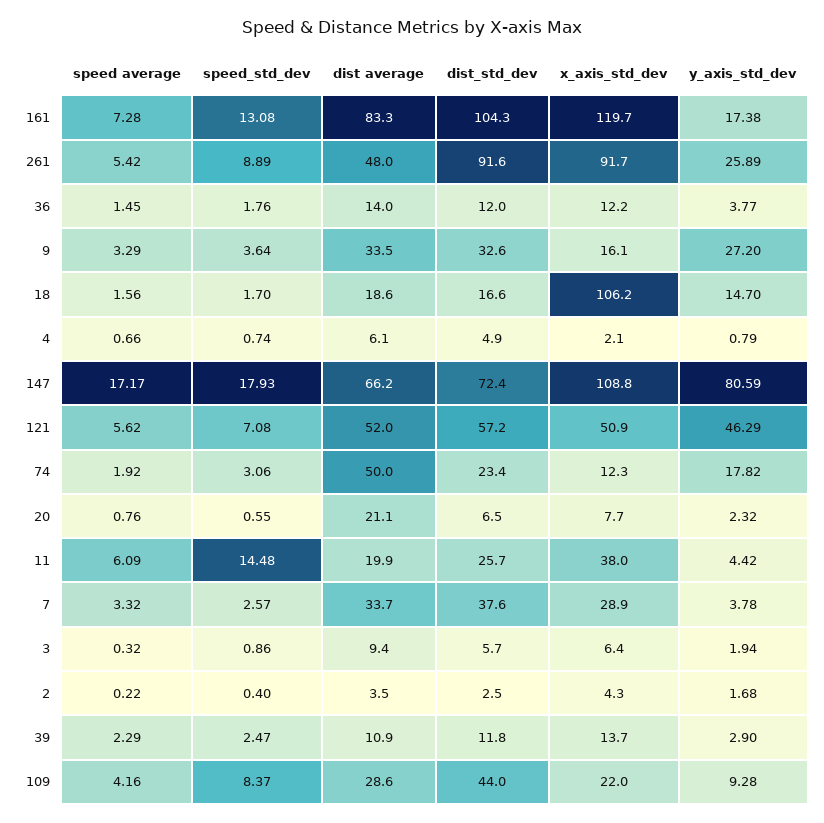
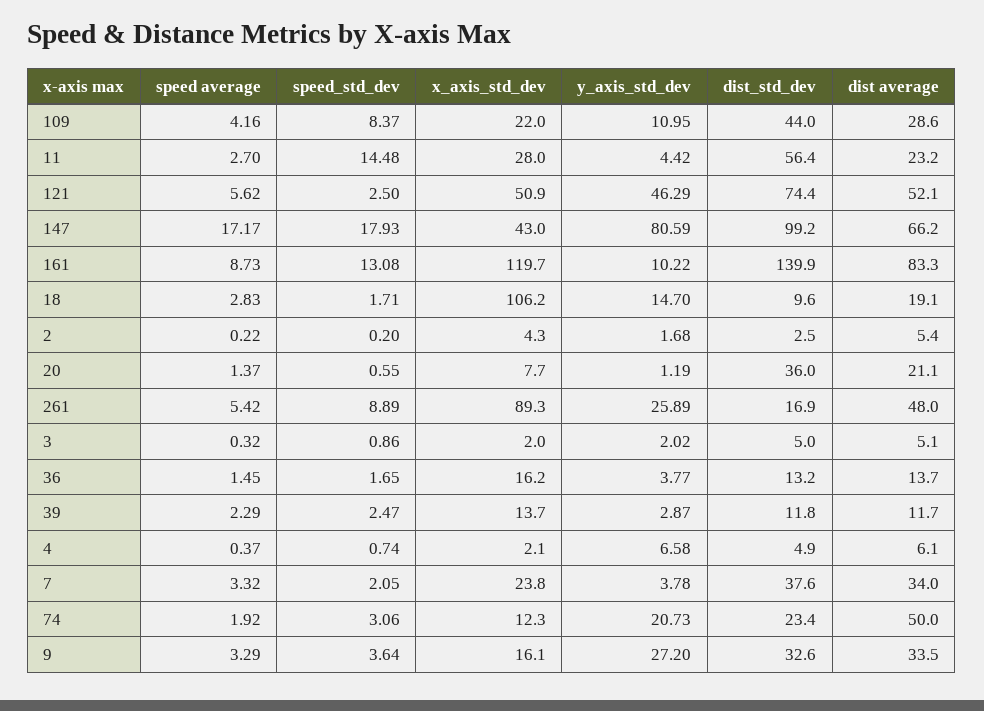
  {
    "speed average": {
-     "161": 7.28,
+     "161": 8.73,
      "261": 5.42,
      "36": 1.45,
      "9": 3.29,
-     "18": 1.56,
+     "18": 2.83,
-     "4": 0.66,
+     "4": 0.37,
      "147": 17.17,
      "121": 5.62,
      "74": 1.92,
-     "20": 0.76,
+     "20": 1.37,
-     "11": 6.09,
+     "11": 2.7,
      "7": 3.32,
      "3": 0.32,
      "2": 0.22,
      "39": 2.29,
      "109": 4.16
    },
    "speed_std_dev": {
      "161": 13.08,
      "261": 8.89,
-     "36": 1.76,
+     "36": 1.65,
      "9": 3.64,
-     "18": 1.7,
+     "18": 1.71,
      "4": 0.74,
      "147": 17.93,
-     "121": 7.08,
+     "121": 2.5,
      "74": 3.06,
      "20": 0.55,
      "11": 14.48,
-     "7": 2.57,
+     "7": 2.05,
      "3": 0.86,
-     "2": 0.4,
+     "2": 0.2,
      "39": 2.47,
      "109": 8.37
    },
    "dist average": {
      "161": 83.3,
      "261": 48,
-     "36": 14,
+     "36": 13.7,
      "9": 33.5,
-     "18": 18.6,
+     "18": 19.1,
      "4": 6.1,
      "147": 66.2,
-     "121": 52,
+     "121": 52.1,
      "74": 50,
      "20": 21.1,
-     "11": 19.9,
+     "11": 23.2,
-     "7": 33.7,
+     "7": 34,
-     "3": 9.4,
+     "3": 5.1,
-     "2": 3.5,
+     "2": 5.4,
-     "39": 10.9,
+     "39": 11.7,
      "109": 28.6
    },
    "dist_std_dev": {
-     "161": 104.3,
+     "161": 139.9,
-     "261": 91.6,
+     "261": 16.9,
-     "36": 12,
+     "36": 13.2,
      "9": 32.6,
-     "18": 16.6,
+     "18": 9.6,
      "4": 4.9,
-     "147": 72.4,
+     "147": 99.2,
-     "121": 57.2,
+     "121": 74.4,
      "74": 23.4,
-     "20": 6.5,
+     "20": 36,
-     "11": 25.7,
+     "11": 56.4,
      "7": 37.6,
-     "3": 5.7,
+     "3": 5,
      "2": 2.5,
      "39": 11.8,
      "109": 44
    },
    "x_axis_std_dev": {
      "161": 119.7,
-     "261": 91.7,
+     "261": 89.3,
-     "36": 12.2,
+     "36": 16.2,
      "9": 16.1,
      "18": 106.2,
      "4": 2.1,
-     "147": 108.8,
+     "147": 43,
      "121": 50.9,
      "74": 12.3,
      "20": 7.7,
-     "11": 38,
+     "11": 28,
-     "7": 28.9,
+     "7": 23.8,
-     "3": 6.4,
+     "3": 2,
      "2": 4.3,
      "39": 13.7,
      "109": 22
    },
    "y_axis_std_dev": {
-     "161": 17.38,
+     "161": 10.22,
      "261": 25.89,
      "36": 3.77,
      "9": 27.2,
      "18": 14.7,
-     "4": 0.79,
+     "4": 6.58,
      "147": 80.59,
      "121": 46.29,
-     "74": 17.82,
+     "74": 20.73,
-     "20": 2.32,
+     "20": 1.19,
      "11": 4.42,
      "7": 3.78,
-     "3": 1.94,
+     "3": 2.02,
      "2": 1.68,
-     "39": 2.9,
+     "39": 2.87,
-     "109": 9.28
+     "109": 10.95
    }
  }

